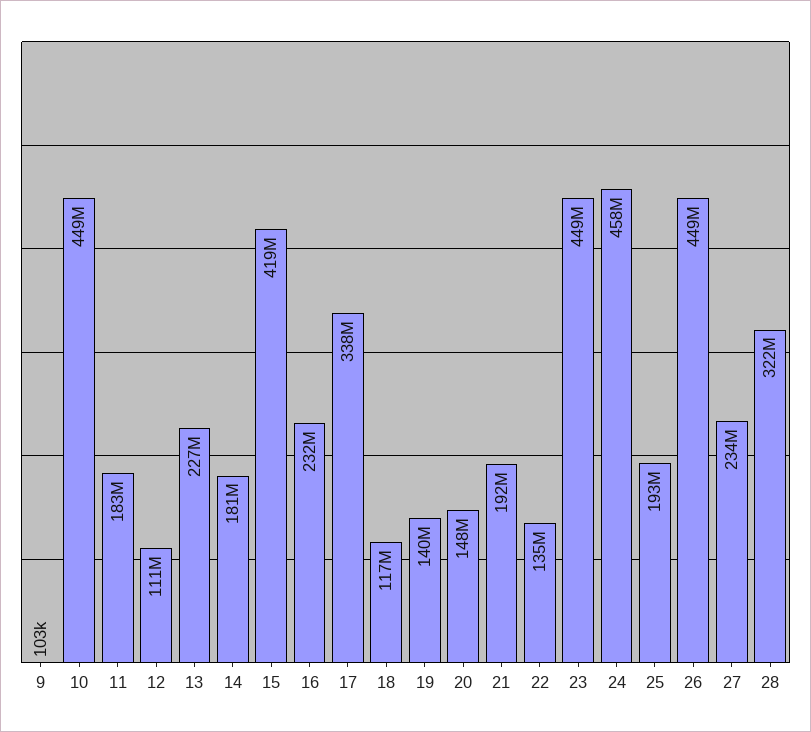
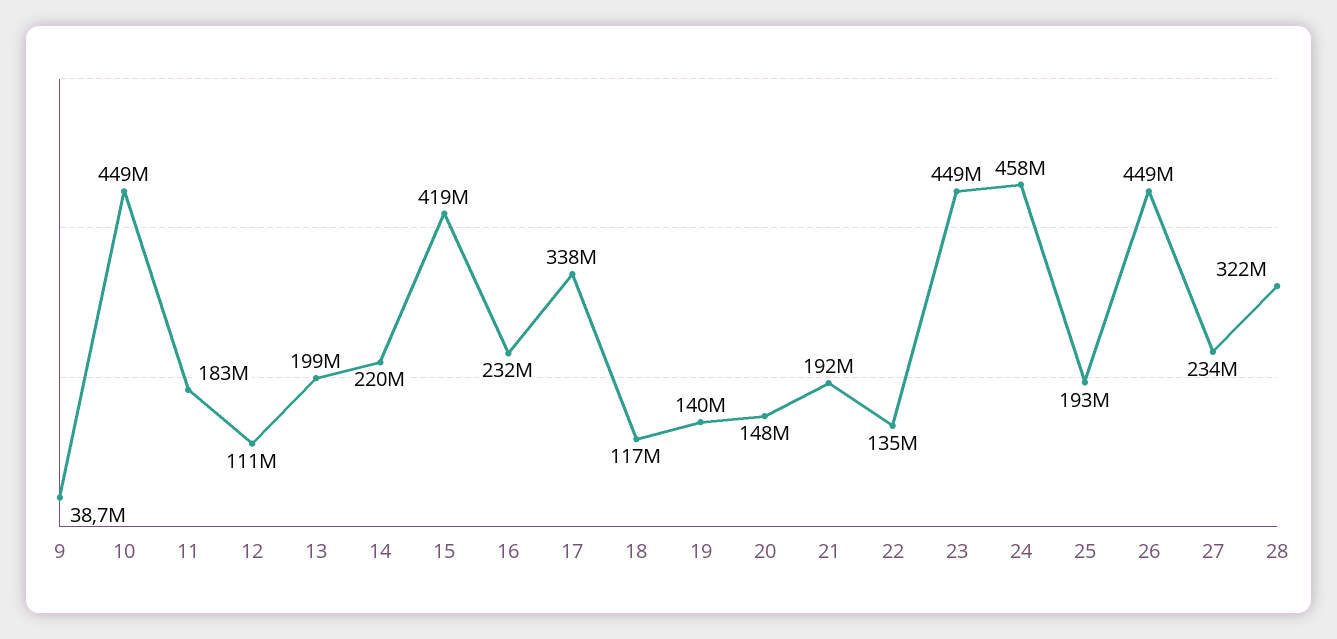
  {
-   "9": 103000,
+   "9": 38700000,
    "10": 449000000,
    "11": 183000000,
    "12": 111000000,
-   "13": 227000000,
+   "13": 199000000,
-   "14": 181000000,
+   "14": 220000000,
    "15": 419000000,
    "16": 232000000,
    "17": 338000000,
    "18": 117000000,
    "19": 140000000,
    "20": 148000000,
    "21": 192000000,
    "22": 135000000,
    "23": 449000000,
    "24": 458000000,
    "25": 193000000,
    "26": 449000000,
    "27": 234000000,
    "28": 322000000
  }

